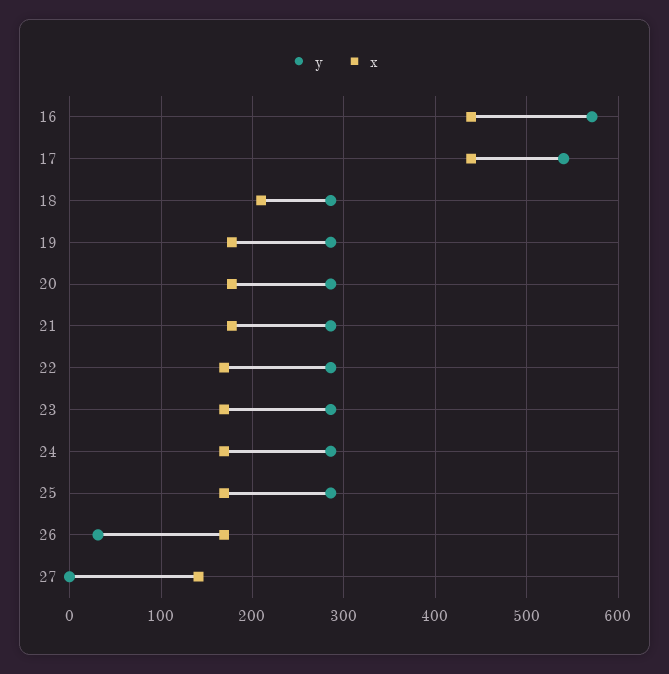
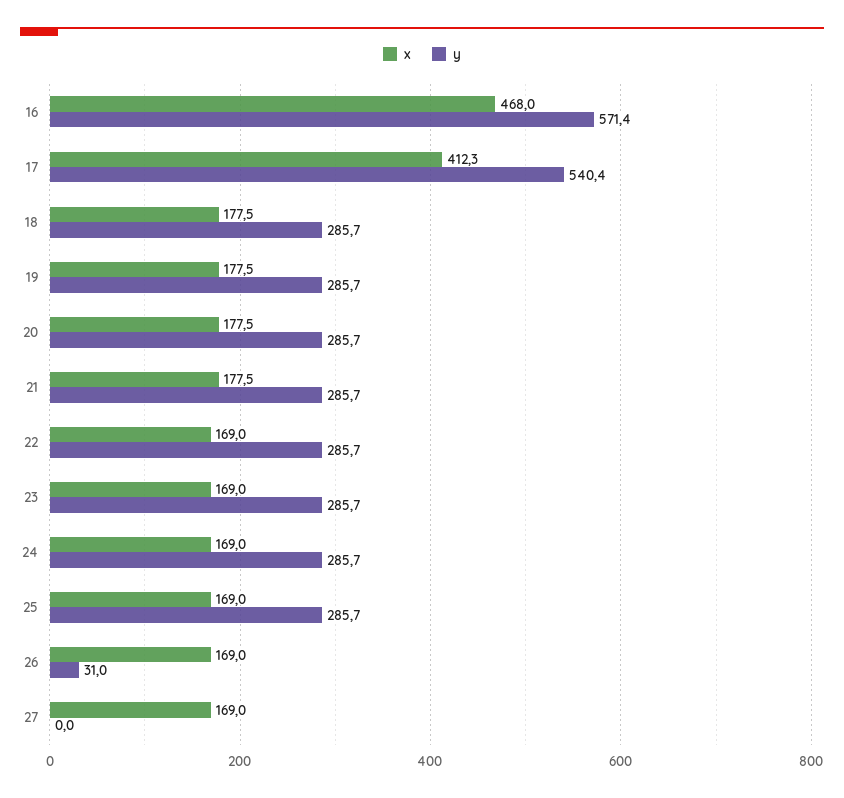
  {
    "y": {
      "16": 571.4,
      "17": 540.4,
      "18": 285.7,
      "19": 285.7,
      "20": 285.7,
      "21": 285.7,
      "22": 285.7,
      "23": 285.7,
      "24": 285.7,
      "25": 285.7,
      "26": 31,
      "27": 0
    },
    "x": {
-     "16": 440,
+     "16": 468,
-     "17": 440,
+     "17": 412.3,
-     "18": 210,
+     "18": 177.5,
      "19": 177.5,
      "20": 177.5,
      "21": 177.5,
      "22": 169,
      "23": 169,
      "24": 169,
      "25": 169,
      "26": 169,
-     "27": 140
+     "27": 169
    }
  }

